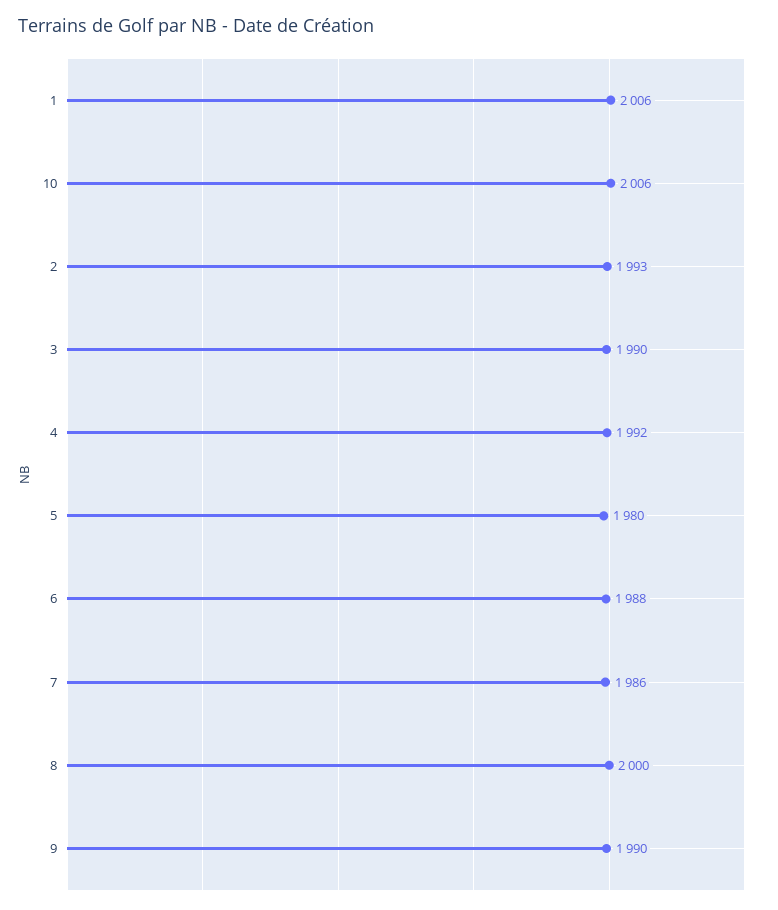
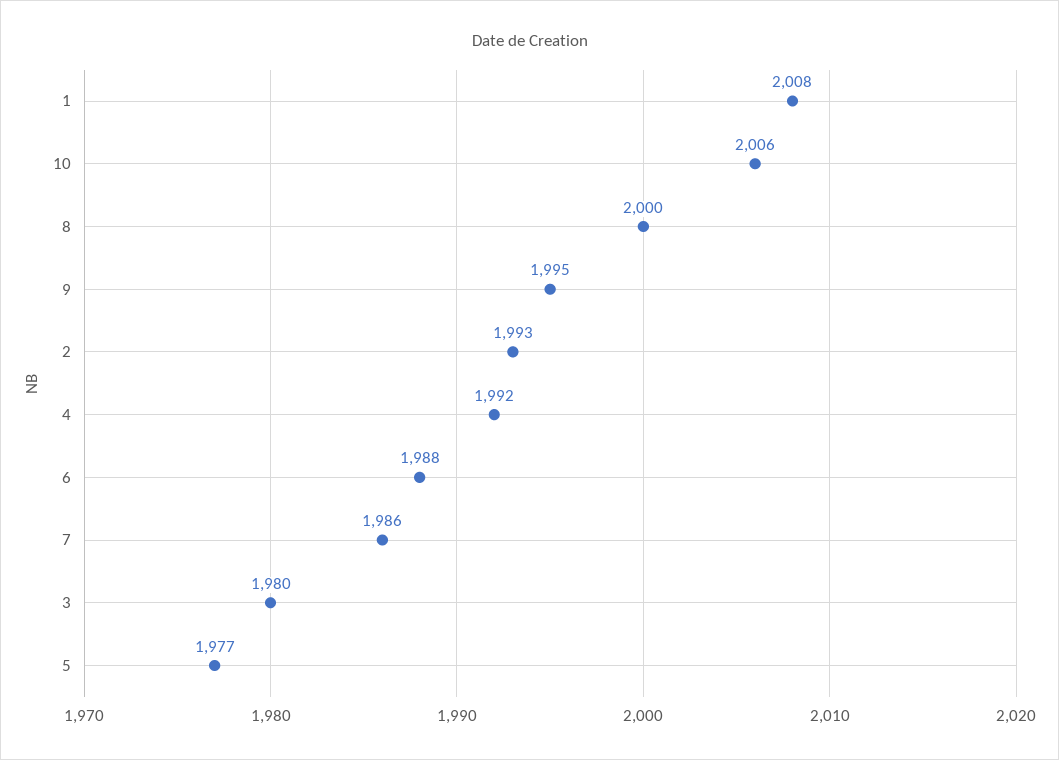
  {
-   "1": 2006,
+   "1": 2008,
    "10": 2006,
    "2": 1993,
-   "3": 1990,
+   "3": 1980,
    "4": 1992,
-   "5": 1980,
+   "5": 1977,
    "6": 1988,
    "7": 1986,
    "8": 2000,
-   "9": 1990
+   "9": 1995
  }

